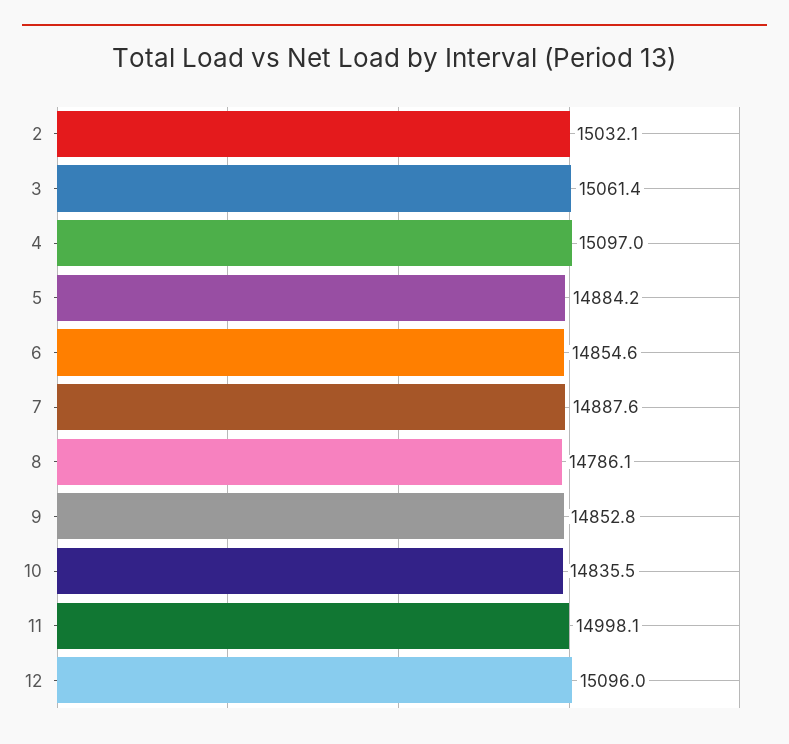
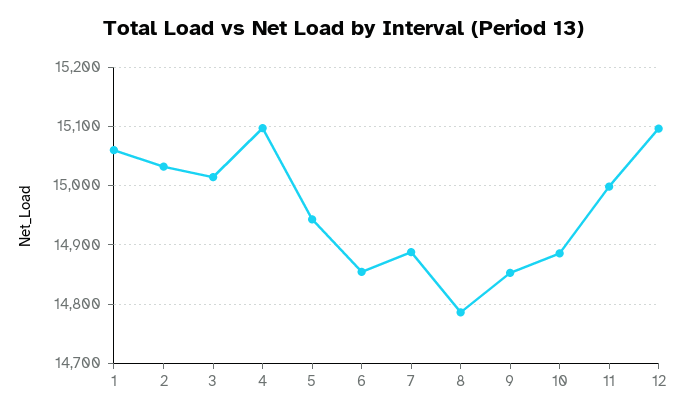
  {
    "2": 15032.1,
-   "3": 15061.4,
+   "3": 15020,
    "4": 15097,
-   "5": 14884.2,
+   "5": 14940,
    "6": 14854.6,
    "7": 14887.6,
    "8": 14786.1,
    "9": 14852.8,
-   "10": 14835.5,
+   "10": 14880,
    "11": 14998.1,
-   "12": 15096
+   "12": 15096,
+   "1": 15060
  }

